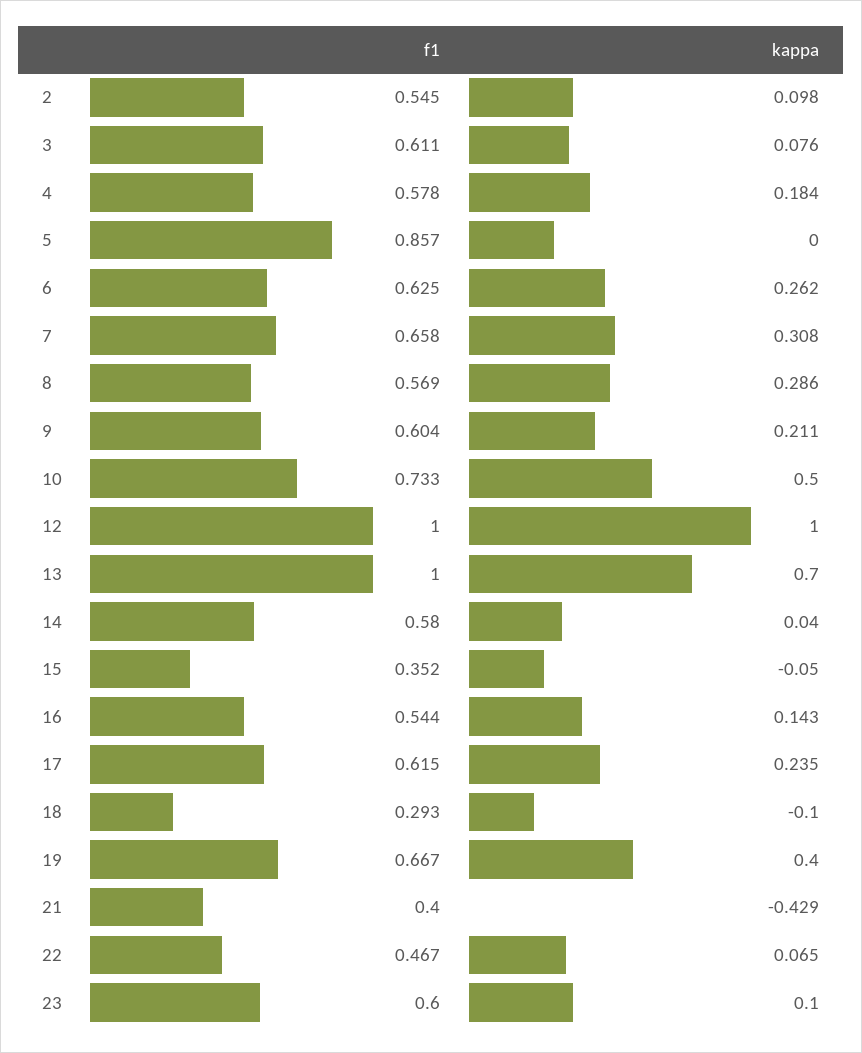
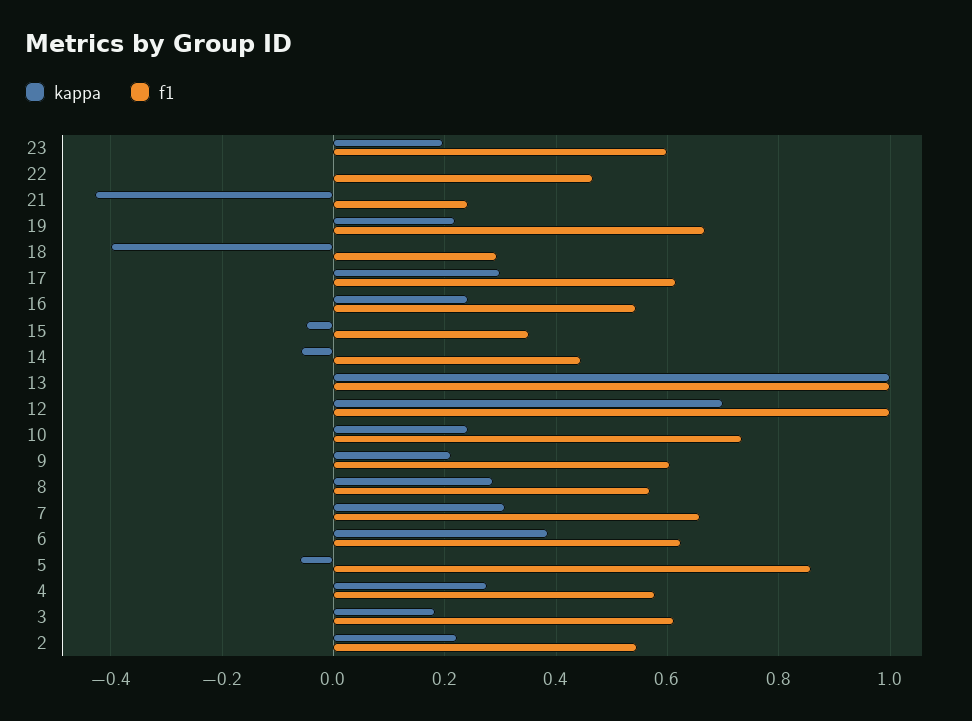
  {
    "f1": {
      "2": 0.545,
      "3": 0.611,
      "4": 0.578,
      "5": 0.857,
      "6": 0.625,
      "7": 0.658,
      "8": 0.569,
      "9": 0.604,
      "10": 0.733,
      "12": 1,
      "13": 1,
-     "14": 0.58,
+     "14": 0.44,
      "15": 0.352,
      "16": 0.544,
      "17": 0.615,
      "18": 0.293,
      "19": 0.667,
-     "21": 0.4,
+     "21": 0.24,
      "22": 0.467,
      "23": 0.6
    },
    "kappa": {
-     "2": 0.098,
+     "2": 0.22,
-     "3": 0.076,
+     "3": 0.18,
-     "4": 0.184,
+     "4": 0.28,
-     "5": 0,
+     "5": -0.06,
-     "6": 0.262,
+     "6": 0.38,
      "7": 0.308,
      "8": 0.286,
      "9": 0.211,
-     "10": 0.5,
+     "10": 0.24,
-     "12": 1,
+     "12": 0.7,
-     "13": 0.7,
+     "13": 1,
-     "14": 0.04,
+     "14": -0.06,
      "15": -0.05,
-     "16": 0.143,
+     "16": 0.24,
-     "17": 0.235,
+     "17": 0.3,
-     "18": -0.1,
+     "18": -0.4,
-     "19": 0.4,
+     "19": 0.22,
      "21": -0.429,
-     "22": 0.065,
+     "22": 0,
-     "23": 0.1
+     "23": 0.2
    }
  }

